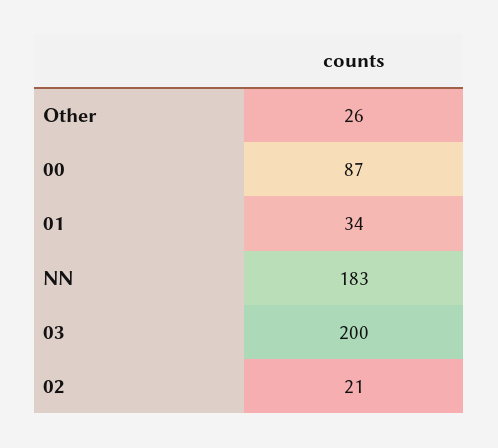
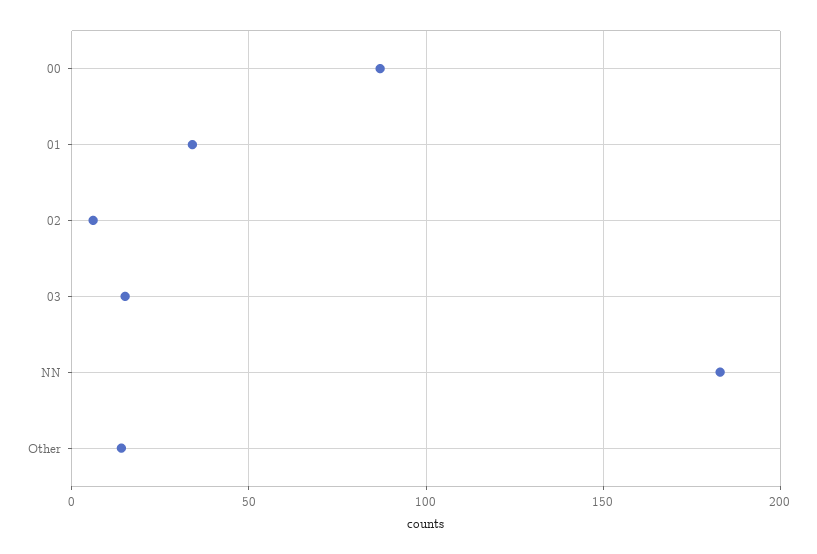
  {
-   "Other": 26,
+   "Other": 15,
    "00": 87,
    "01": 34,
    "NN": 183,
-   "03": 200,
+   "03": 15,
-   "02": 21
+   "02": 5
  }

